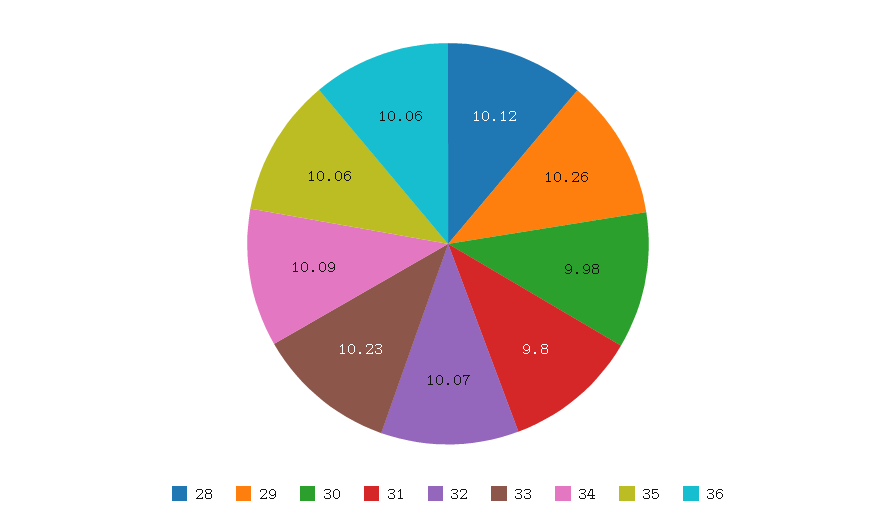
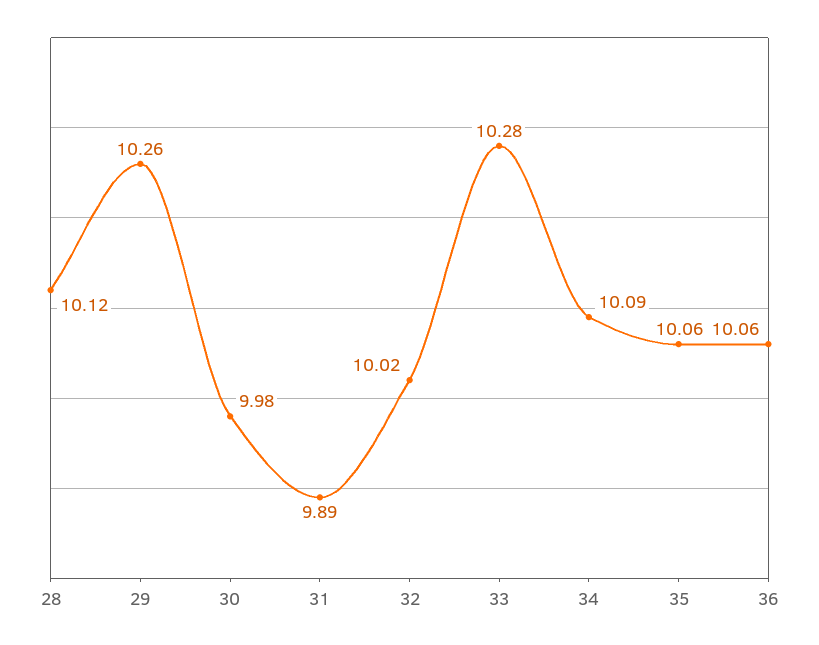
  {
    "28": 10.12,
    "29": 10.26,
    "30": 9.98,
-   "31": 9.8,
+   "31": 9.89,
-   "32": 10.07,
+   "32": 10.02,
-   "33": 10.23,
+   "33": 10.28,
    "34": 10.09,
    "35": 10.06,
    "36": 10.06
  }

